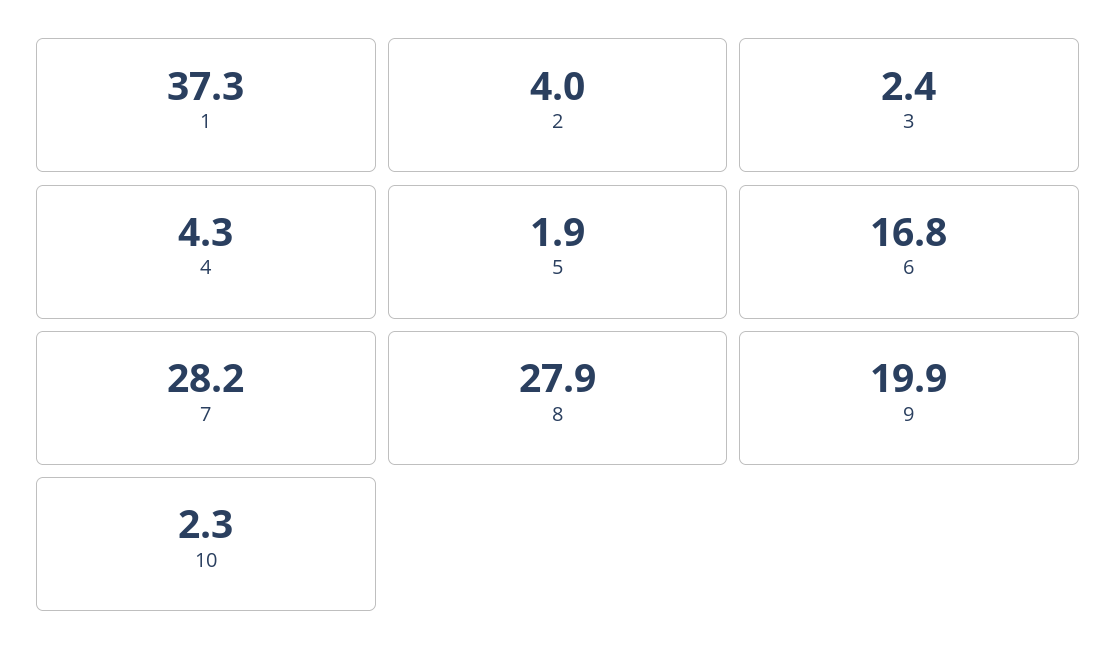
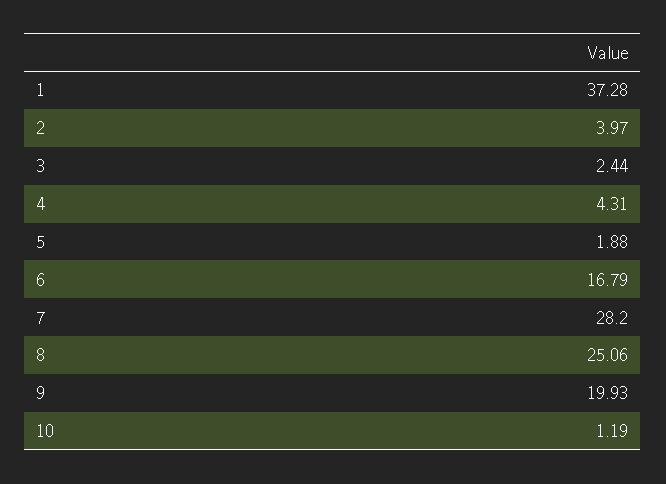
  {
    "1": 37.28,
    "2": 3.97,
    "3": 2.44,
    "4": 4.31,
    "5": 1.88,
    "6": 16.79,
    "7": 28.2,
-   "8": 27.9,
+   "8": 25.06,
    "9": 19.93,
-   "10": 2.3
+   "10": 1.19
  }

